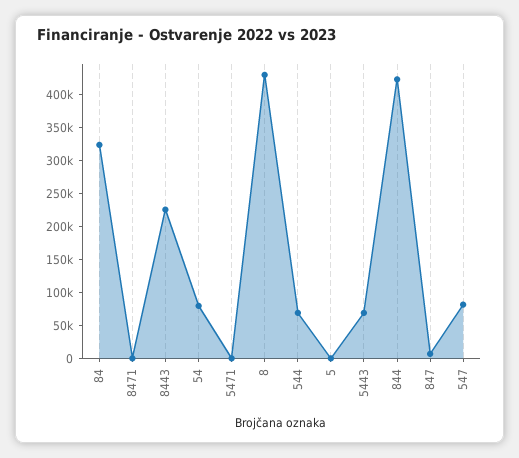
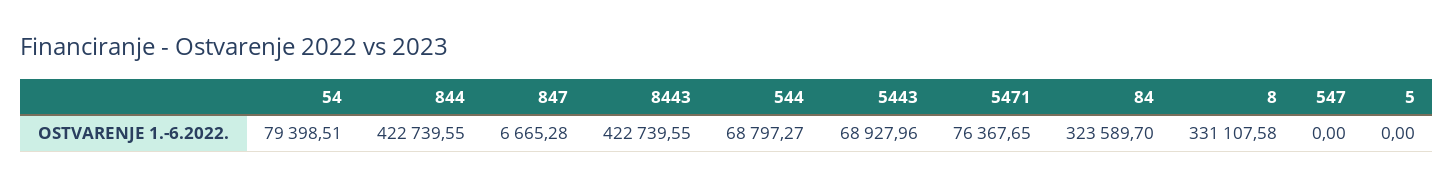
  {
    "84": 323589.7,
-   "8471": 0,
-   "8443": 225000,
+   "8443": 422739.55,
    "54": 79398.51,
-   "5471": 0,
+   "5471": 76367.65,
-   "8": 425000,
+   "8": 331107.58,
    "544": 68797.27,
    "5": 0,
    "5443": 68927.96,
    "844": 422739.55,
    "847": 6665.28,
-   "547": 75000
+   "547": 0
  }

